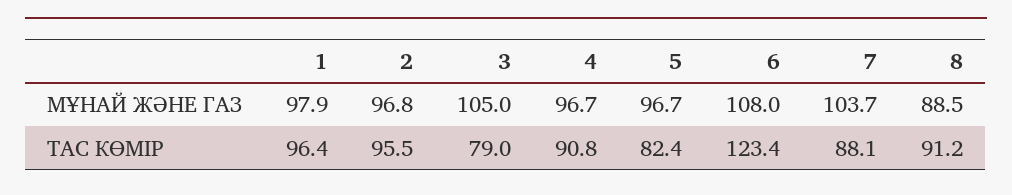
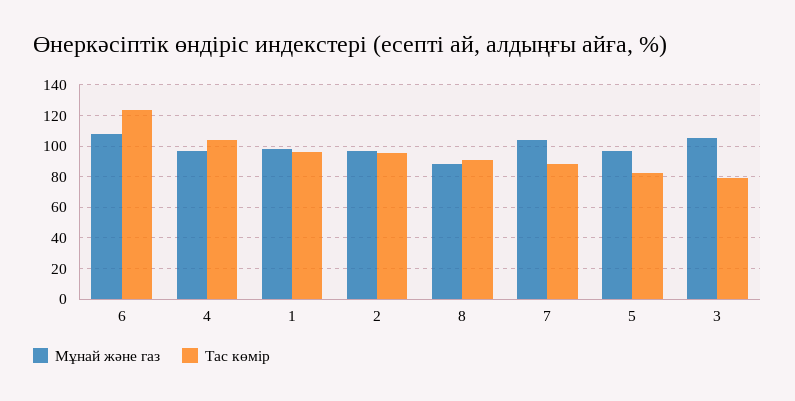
  {
    "МҰНАЙ ЖӘНЕ ГАЗ": {
      "1": 97.9,
      "2": 96.8,
      "3": 105,
      "4": 96.7,
      "5": 96.7,
      "6": 108,
      "7": 103.7,
      "8": 88.5
    },
    "ТАС КӨМІР": {
      "1": 96.4,
      "2": 95.5,
      "3": 79,
-     "4": 90.8,
+     "4": 105,
      "5": 82.4,
      "6": 123.4,
      "7": 88.1,
      "8": 91.2
    }
  }

